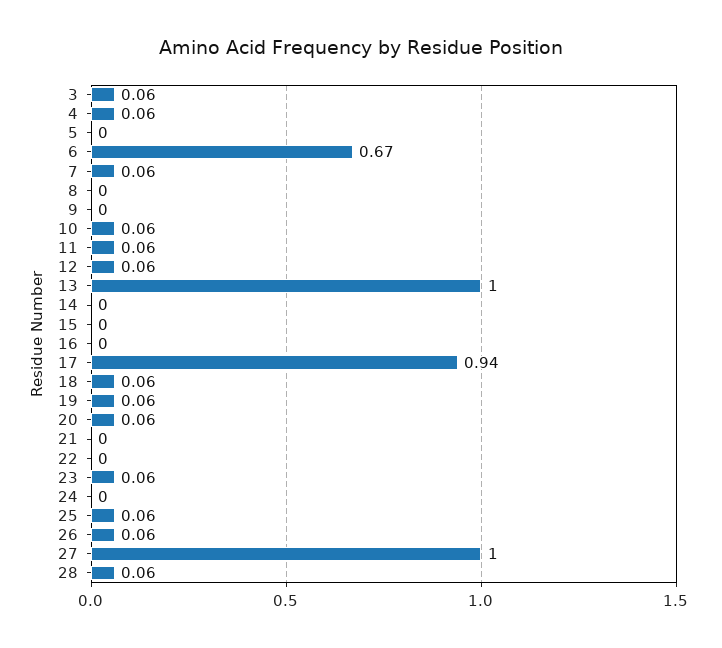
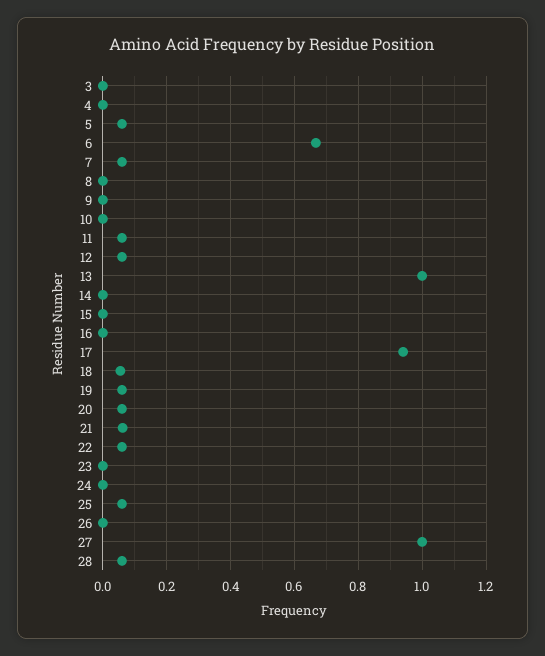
  {
-   "3": 0.06,
+   "3": 0,
-   "4": 0.06,
+   "4": 0,
-   "5": 0,
+   "5": 0.06,
    "6": 0.67,
    "7": 0.06,
    "8": 0,
    "9": 0,
-   "10": 0.06,
+   "10": 0,
    "11": 0.06,
    "12": 0.06,
    "13": 1,
    "14": 0,
    "15": 0,
    "16": 0,
    "17": 0.94,
    "18": 0.06,
    "19": 0.06,
    "20": 0.06,
-   "21": 0,
+   "21": 0.06,
-   "22": 0,
+   "22": 0.06,
-   "23": 0.06,
+   "23": 0,
    "24": 0,
    "25": 0.06,
-   "26": 0.06,
+   "26": 0,
    "27": 1,
    "28": 0.06
  }

